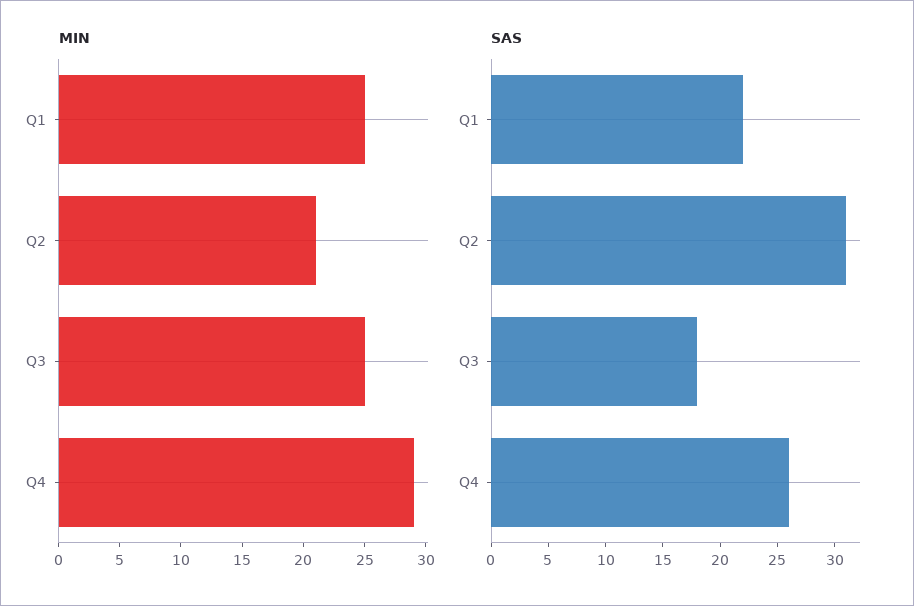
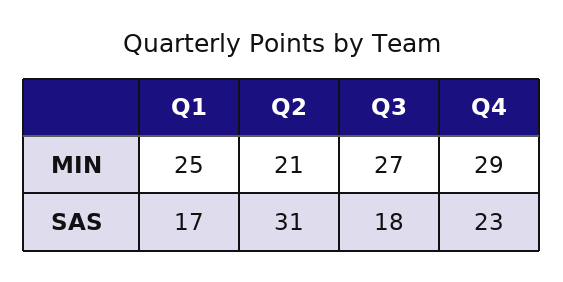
  {
    "MIN": {
      "Q1": 25,
      "Q2": 21,
-     "Q3": 25,
+     "Q3": 27,
      "Q4": 29
    },
    "SAS": {
-     "Q1": 22,
+     "Q1": 17,
      "Q2": 31,
      "Q3": 18,
-     "Q4": 26
+     "Q4": 23
    }
  }

